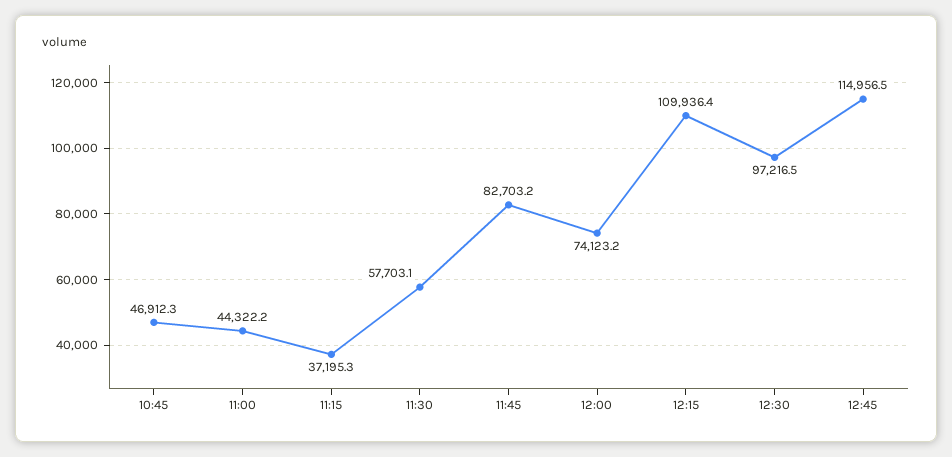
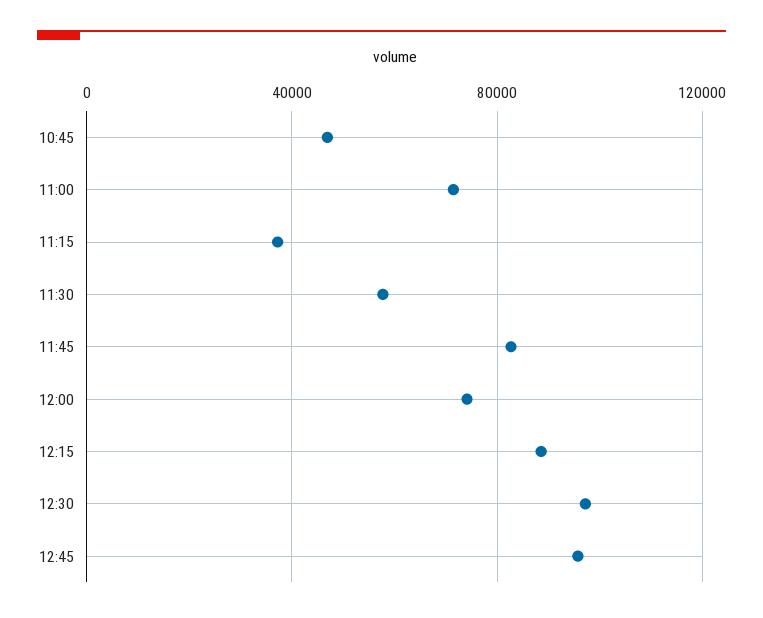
  {
    "10:45": 46912.3,
-   "11:00": 44322.2,
+   "11:00": 70000,
    "11:15": 37195.3,
    "11:30": 57703.1,
    "11:45": 82703.2,
    "12:00": 74123.2,
-   "12:15": 109936.4,
+   "12:15": 90000,
    "12:30": 97216.5,
-   "12:45": 114956.5
+   "12:45": 95000
  }

